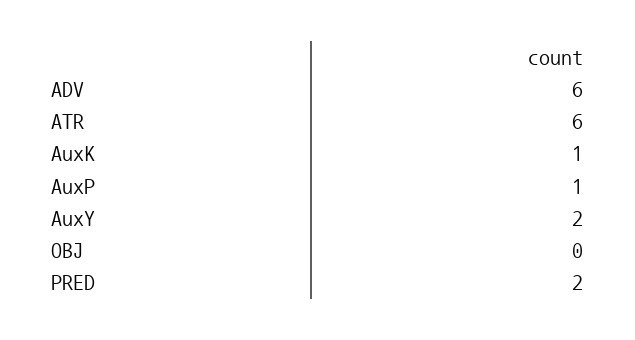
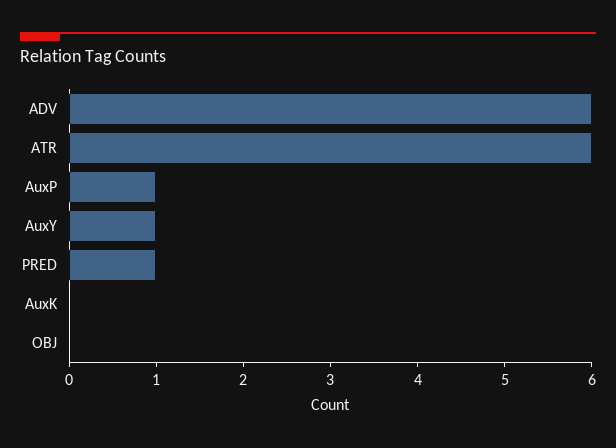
  {
    "ADV": 6,
    "ATR": 6,
-   "AuxK": 1,
+   "AuxK": 0,
    "AuxP": 1,
-   "AuxY": 2,
+   "AuxY": 1,
    "OBJ": 0,
-   "PRED": 2
+   "PRED": 1
  }

